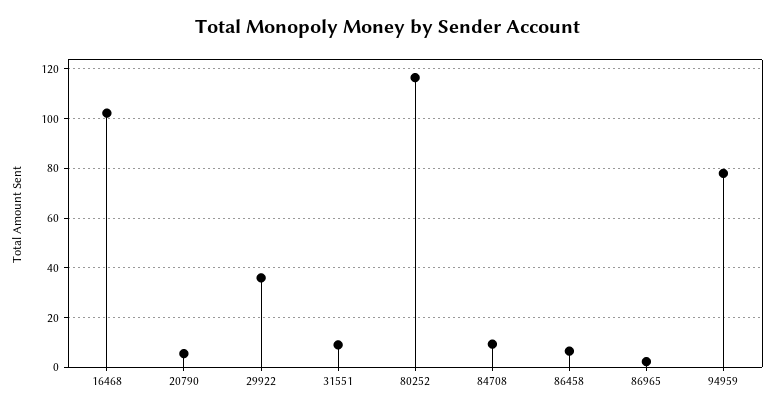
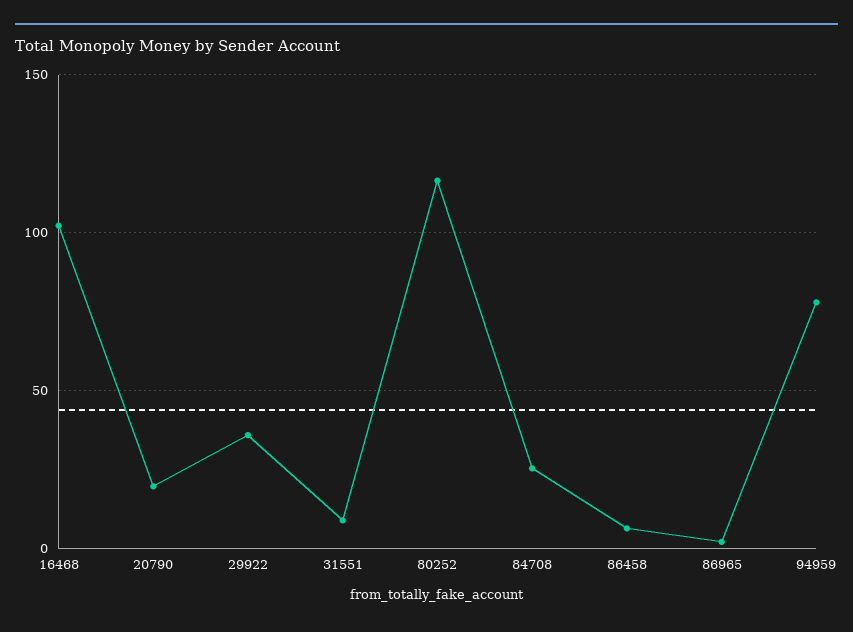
  {
    "16468": 102.5,
-   "20790": 5,
+   "20790": 20,
    "29922": 35,
    "31551": 10,
    "80252": 117.5,
-   "84708": 10,
+   "84708": 25,
    "86458": 7.5,
    "86965": 2.5,
    "94959": 77.5
  }

